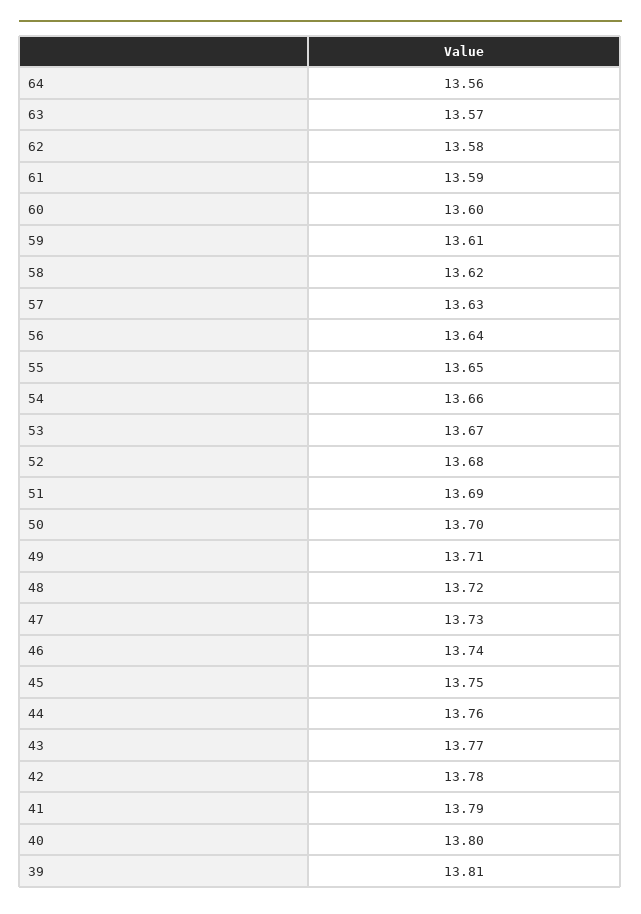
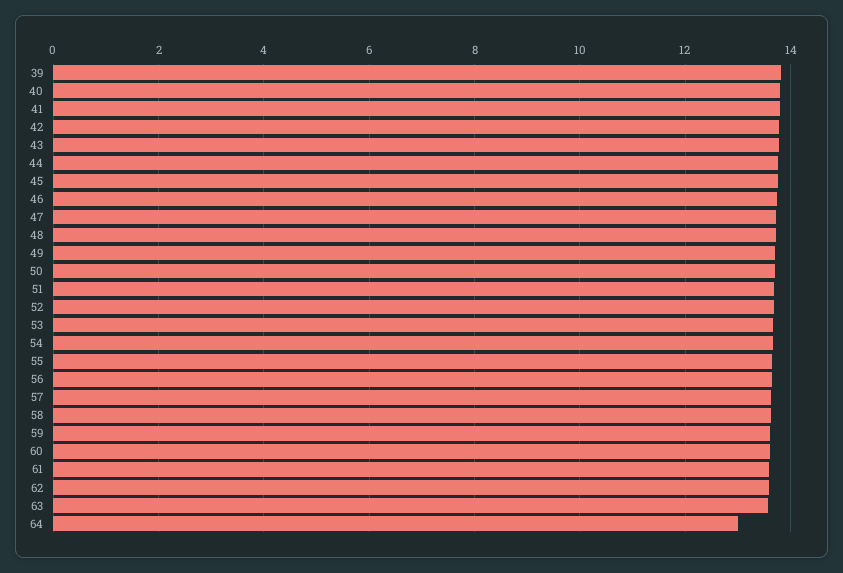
  {
-   "64": 13.56,
+   "64": 13,
    "63": 13.57,
    "62": 13.58,
    "61": 13.59,
    "60": 13.6,
    "59": 13.61,
    "58": 13.62,
    "57": 13.63,
    "56": 13.64,
    "55": 13.65,
    "54": 13.66,
    "53": 13.67,
    "52": 13.68,
    "51": 13.69,
    "50": 13.7,
    "49": 13.71,
    "48": 13.72,
    "47": 13.73,
    "46": 13.74,
    "45": 13.75,
    "44": 13.76,
    "43": 13.77,
    "42": 13.78,
    "41": 13.79,
    "40": 13.8,
    "39": 13.81
  }

